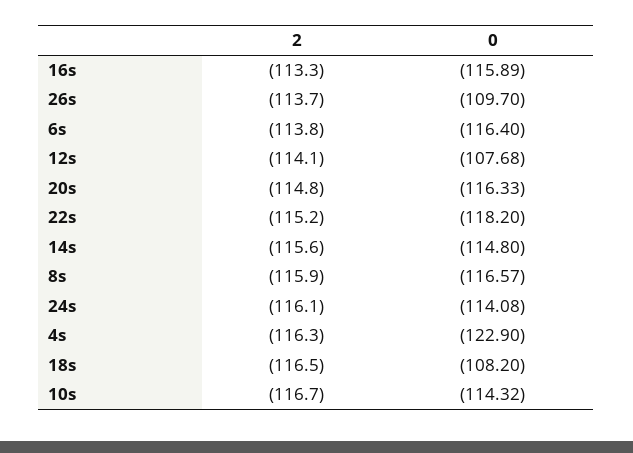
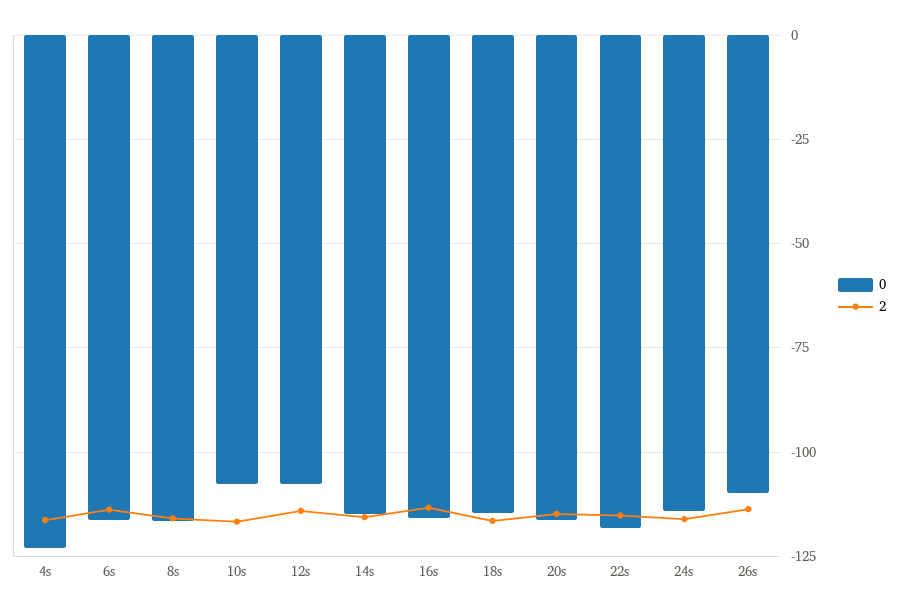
  {
    "2": {
      "16s": -113.3,
      "26s": -113.7,
      "6s": -113.8,
      "12s": -114.1,
      "20s": -114.8,
      "22s": -115.2,
      "14s": -115.6,
      "8s": -115.9,
      "24s": -116.1,
      "4s": -116.3,
      "18s": -116.5,
      "10s": -116.7
    },
    "0": {
      "16s": -115.89,
      "26s": -109.7,
      "6s": -116.4,
      "12s": -107.68,
      "20s": -116.33,
      "22s": -118.2,
      "14s": -114.8,
      "8s": -116.57,
      "24s": -114.08,
      "4s": -122.9,
-     "18s": -108.2,
+     "18s": -115,
-     "10s": -114.32
+     "10s": -107.5
    }
  }

